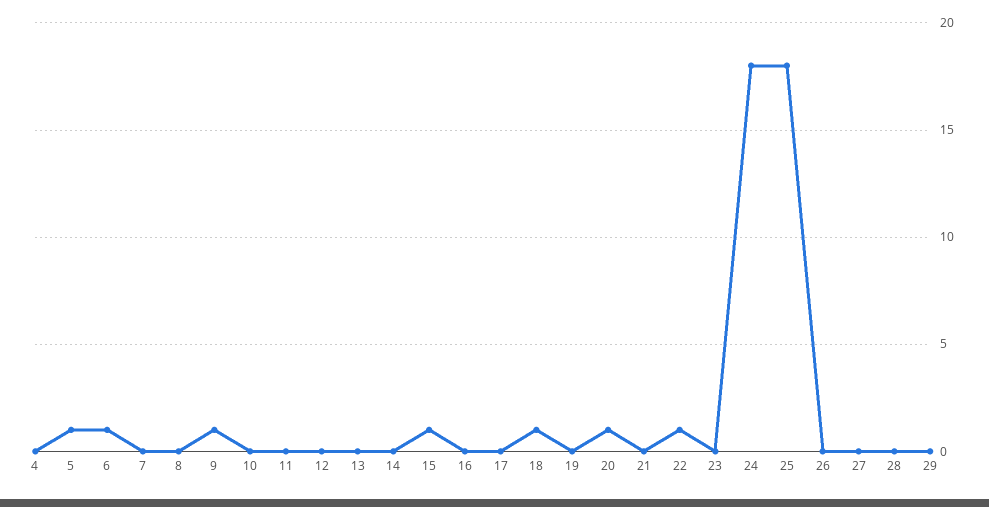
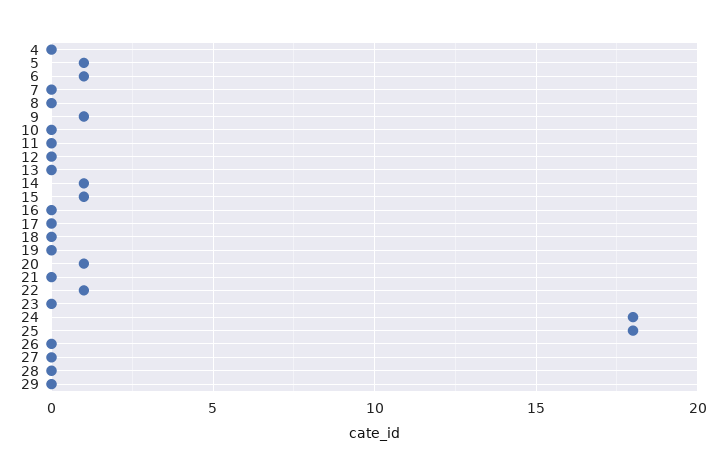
  {
    "4": 0,
    "5": 1,
    "6": 1,
    "7": 0,
    "8": 0,
    "9": 1,
    "10": 0,
    "11": 0,
    "12": 0,
    "13": 0,
-   "14": 0,
+   "14": 1,
    "15": 1,
    "16": 0,
    "17": 0,
-   "18": 1,
+   "18": 0,
    "19": 0,
    "20": 1,
    "21": 0,
    "22": 1,
    "23": 0,
    "24": 18,
    "25": 18,
    "26": 0,
    "27": 0,
    "28": 0,
    "29": 0
  }

